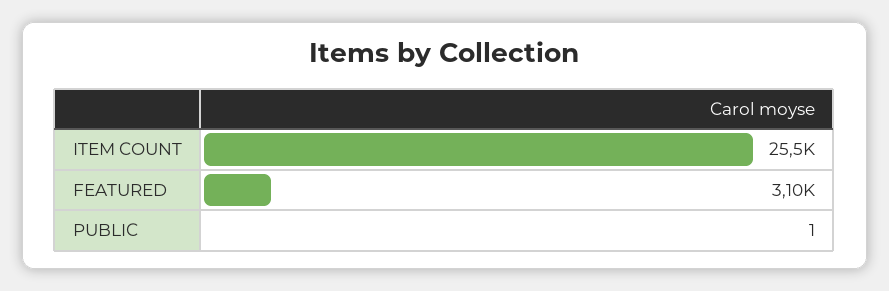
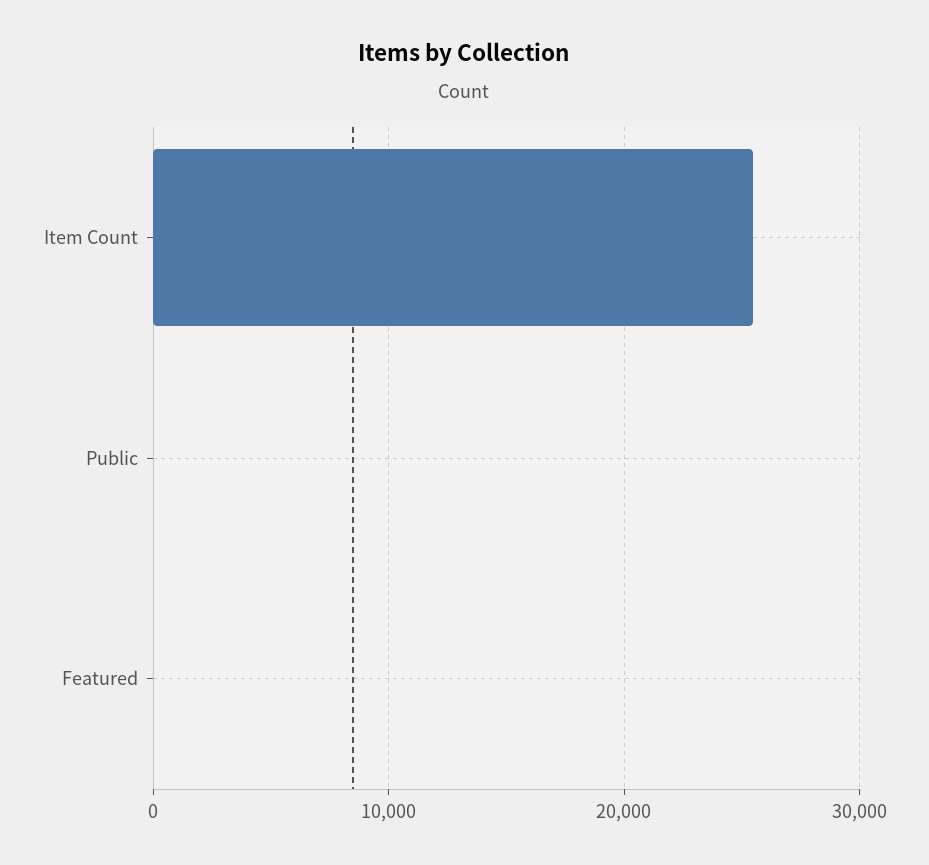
  {
    "ITEM COUNT": 25500,
-   "FEATURED": 3100,
+   "FEATURED": 0,
    "PUBLIC": 1
  }

